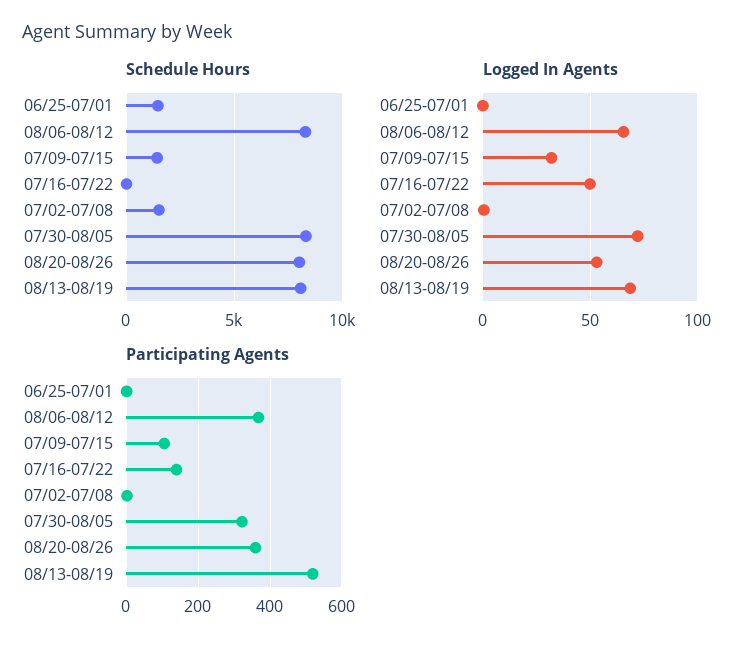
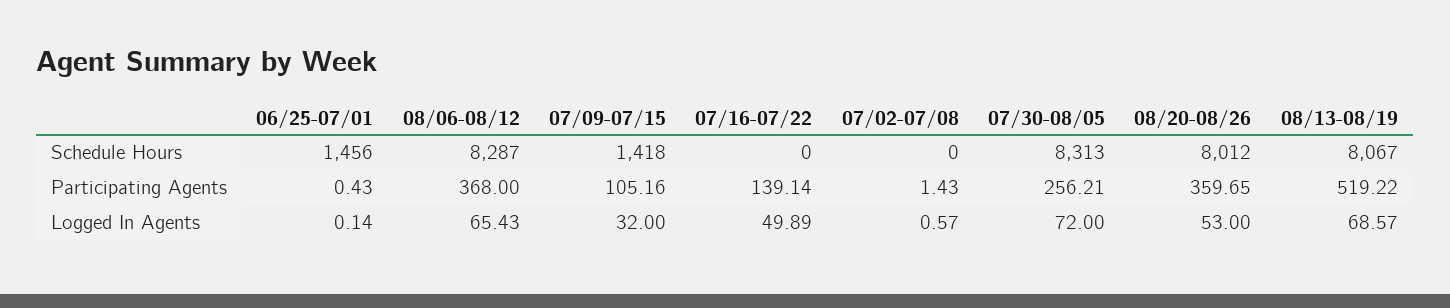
  {
    "Schedule Hours": {
      "06/25-07/01": 1456,
      "08/06-08/12": 8287,
      "07/09-07/15": 1418,
      "07/16-07/22": 0,
-     "07/02-07/08": 1500,
+     "07/02-07/08": 0,
      "07/30-08/05": 8313,
      "08/20-08/26": 8012,
      "08/13-08/19": 8067
    },
    "Logged In Agents": {
      "06/25-07/01": 0.14,
      "08/06-08/12": 65.43,
      "07/09-07/15": 32,
      "07/16-07/22": 49.89,
      "07/02-07/08": 0.57,
      "07/30-08/05": 72,
      "08/20-08/26": 53,
      "08/13-08/19": 68.57
    },
    "Participating Agents": {
      "06/25-07/01": 0.43,
      "08/06-08/12": 368,
      "07/09-07/15": 105.16,
      "07/16-07/22": 139.14,
      "07/02-07/08": 1.43,
-     "07/30-08/05": 320,
+     "07/30-08/05": 256.21,
      "08/20-08/26": 359.65,
      "08/13-08/19": 519.22
    }
  }

